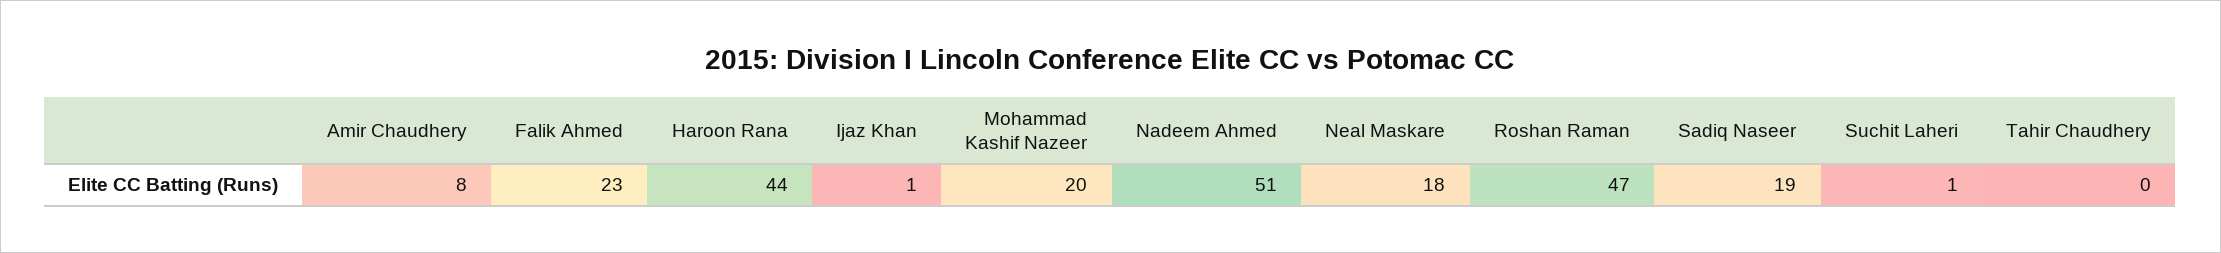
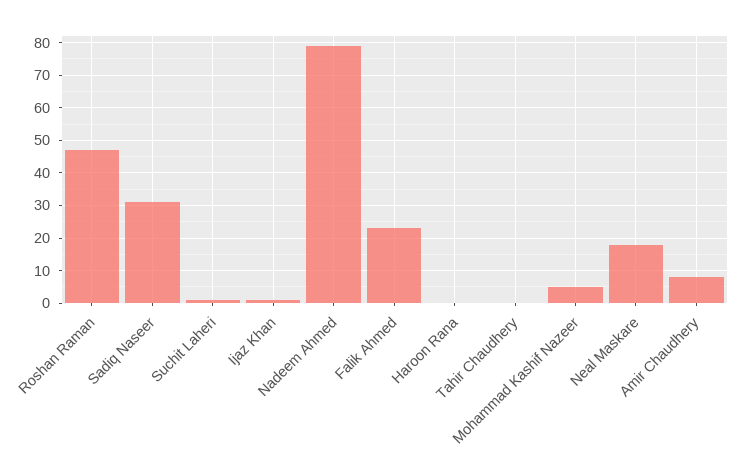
  {
    "Amir Chaudhery": 8,
    "Falik Ahmed": 23,
-   "Haroon Rana": 44,
+   "Haroon Rana": 0,
    "Ijaz Khan": 1,
-   "Mohammad Kashif Nazeer": 20,
+   "Mohammad Kashif Nazeer": 5,
-   "Nadeem Ahmed": 51,
+   "Nadeem Ahmed": 80,
    "Neal Maskare": 18,
    "Roshan Raman": 47,
-   "Sadiq Naseer": 19,
+   "Sadiq Naseer": 30,
    "Suchit Laheri": 1,
    "Tahir Chaudhery": 0
  }

